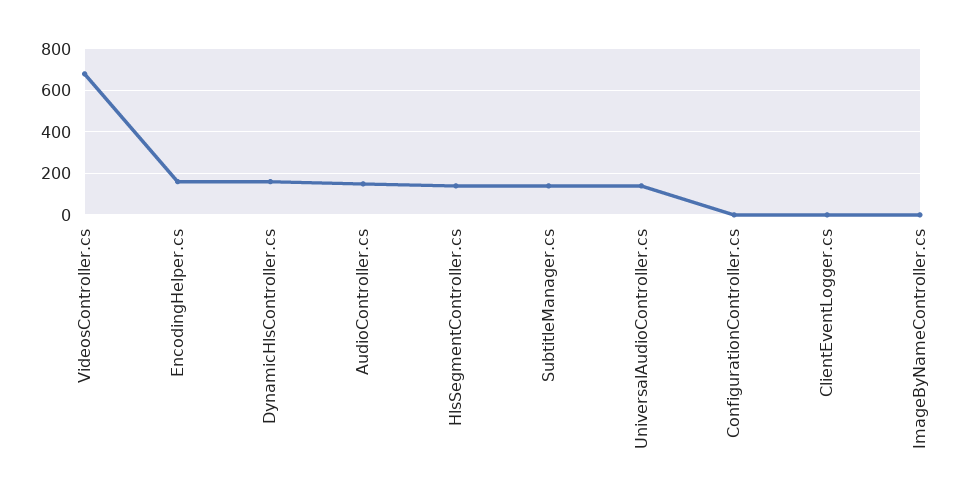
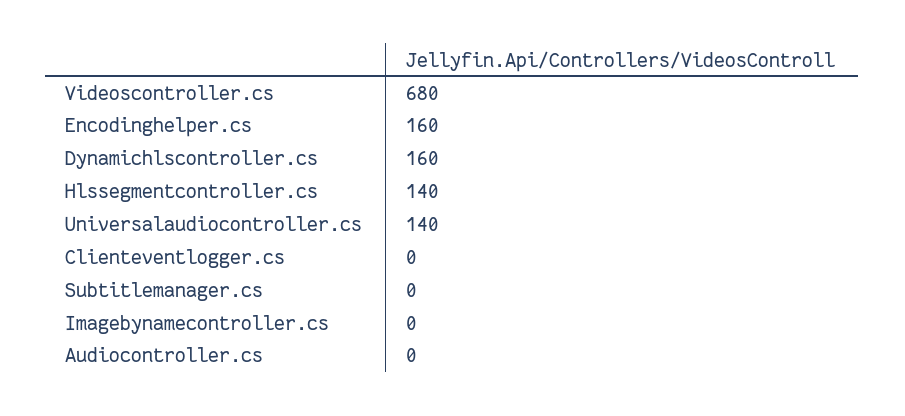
  {
    "VideosController.cs": 680,
    "EncodingHelper.cs": 160,
    "DynamicHlsController.cs": 160,
-   "AudioController.cs": 150,
+   "AudioController.cs": 0,
    "HlsSegmentController.cs": 140,
-   "SubtitleManager.cs": 150,
+   "SubtitleManager.cs": 0,
    "UniversalAudioController.cs": 140,
-   "ConfigurationController.cs": 0,
    "ClientEventLogger.cs": 0,
    "ImageByNameController.cs": 0
  }

